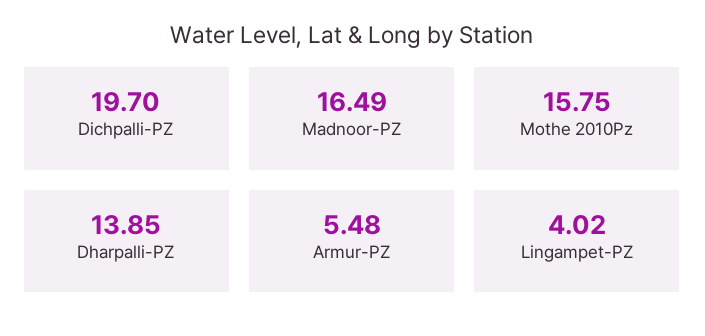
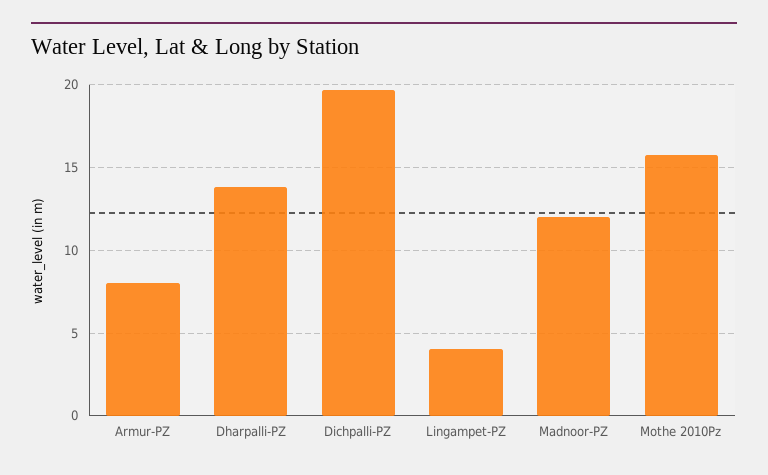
  {
    "Dichpalli-PZ": 19.7,
-   "Madnoor-PZ": 16.49,
+   "Madnoor-PZ": 12,
    "Mothe 2010Pz": 15.75,
    "Dharpalli-PZ": 13.85,
-   "Armur-PZ": 5.48,
+   "Armur-PZ": 8,
    "Lingampet-PZ": 4.02
  }

